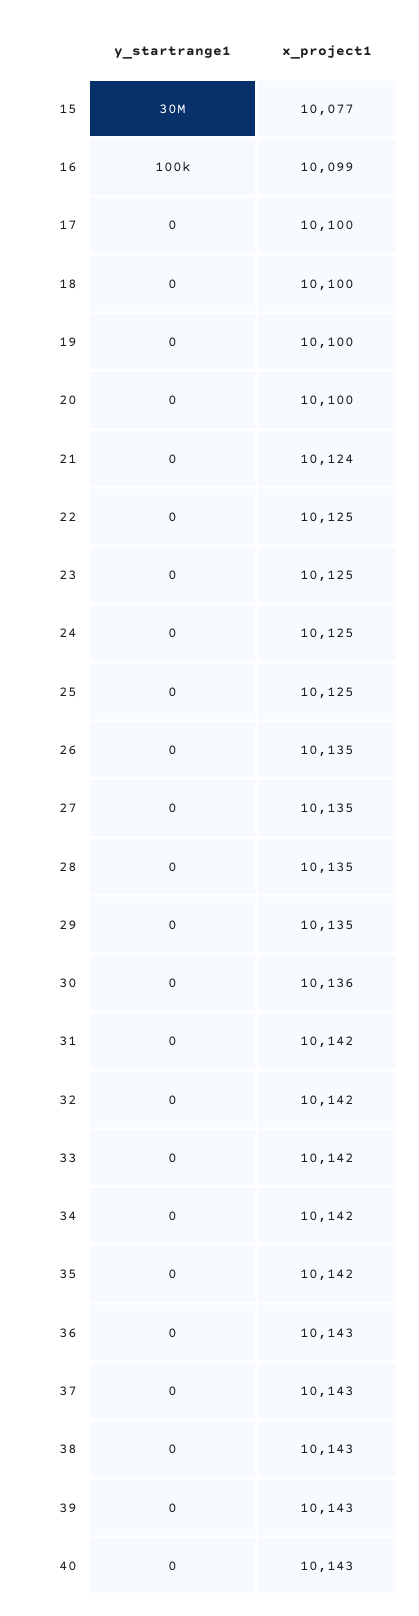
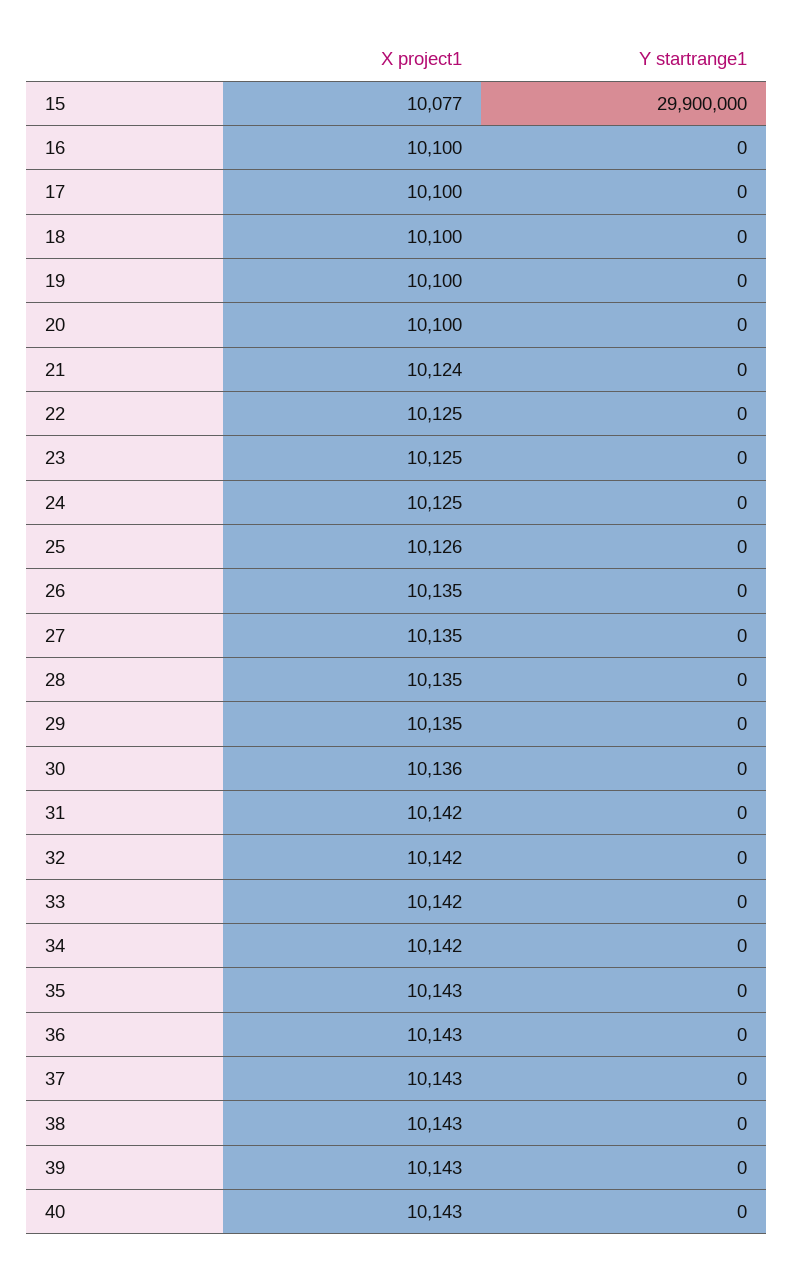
  {
    "y_startrange1": {
      "15": 29900000,
-     "16": 100000,
+     "16": 0,
      "17": 0,
      "18": 0,
      "19": 0,
      "20": 0,
      "21": 0,
      "22": 0,
      "23": 0,
      "24": 0,
      "25": 0,
      "26": 0,
      "27": 0,
      "28": 0,
      "29": 0,
      "30": 0,
      "31": 0,
      "32": 0,
      "33": 0,
      "34": 0,
      "35": 0,
      "36": 0,
      "37": 0,
      "38": 0,
      "39": 0,
      "40": 0
    },
    "x_project1": {
      "15": 10077,
-     "16": 10099,
+     "16": 10100,
      "17": 10100,
      "18": 10100,
      "19": 10100,
      "20": 10100,
      "21": 10124,
      "22": 10125,
      "23": 10125,
      "24": 10125,
-     "25": 10125,
+     "25": 10126,
      "26": 10135,
      "27": 10135,
      "28": 10135,
      "29": 10135,
      "30": 10136,
      "31": 10142,
      "32": 10142,
      "33": 10142,
      "34": 10142,
-     "35": 10142,
+     "35": 10143,
      "36": 10143,
      "37": 10143,
      "38": 10143,
      "39": 10143,
      "40": 10143
    }
  }

